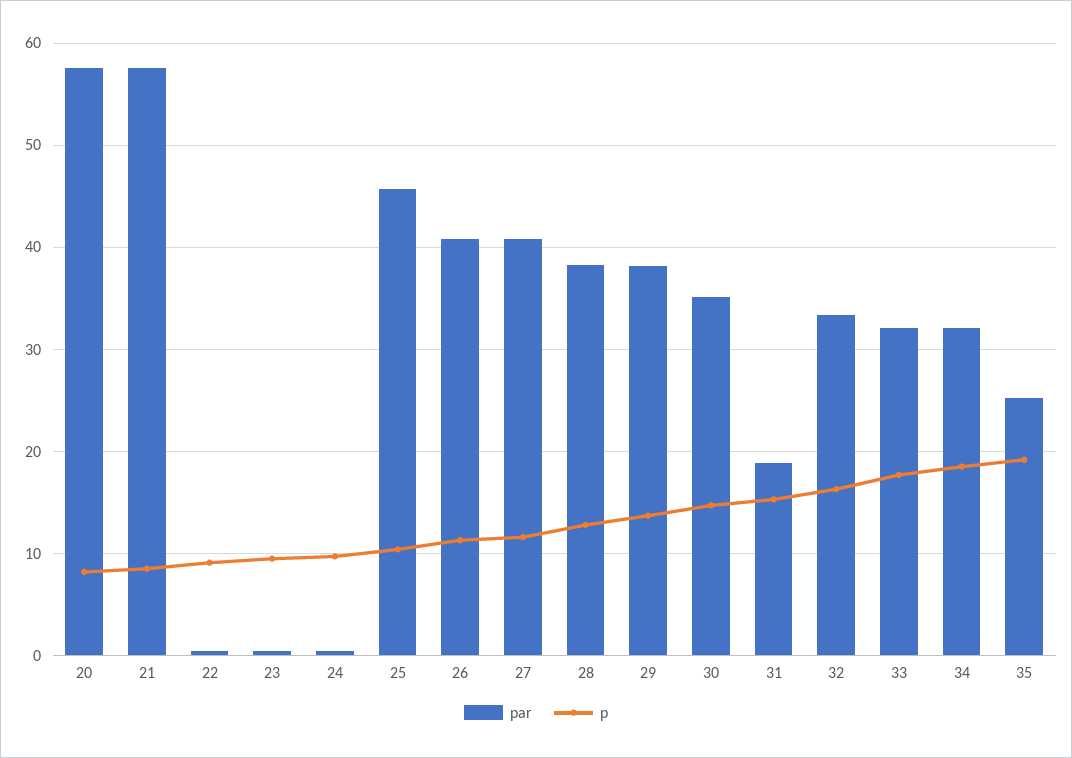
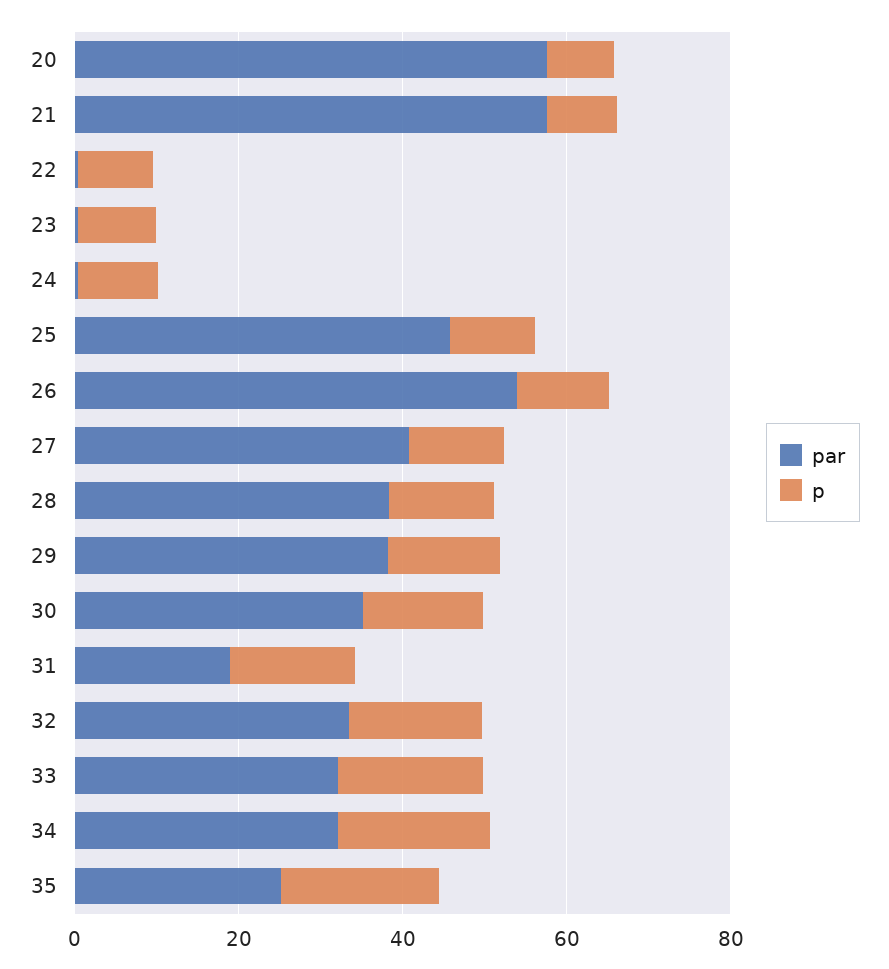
  {
    "par": {
      "20": 58,
      "21": 58,
      "22": 0,
      "23": 0,
      "24": 0,
      "25": 46,
-     "26": 41,
+     "26": 55,
      "27": 41,
      "28": 38,
      "29": 38,
      "30": 35,
      "31": 19,
      "32": 33,
      "33": 32,
      "34": 32,
      "35": 25
    },
    "p": {
      "20": 8,
      "21": 9,
      "22": 9,
      "23": 10,
      "24": 10,
      "25": 10,
      "26": 11,
      "27": 12,
      "28": 13,
      "29": 14,
      "30": 15,
      "31": 15,
      "32": 16,
      "33": 18,
      "34": 19,
      "35": 19
    }
  }

